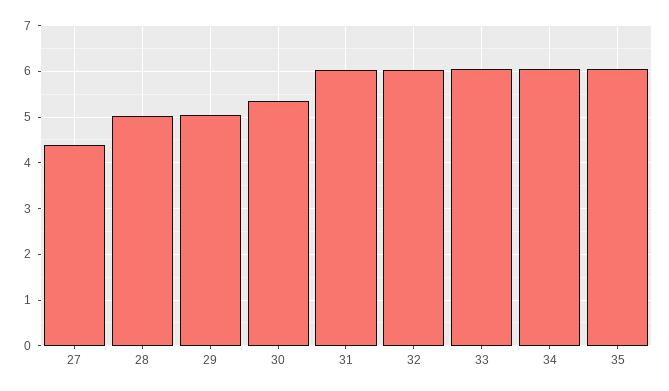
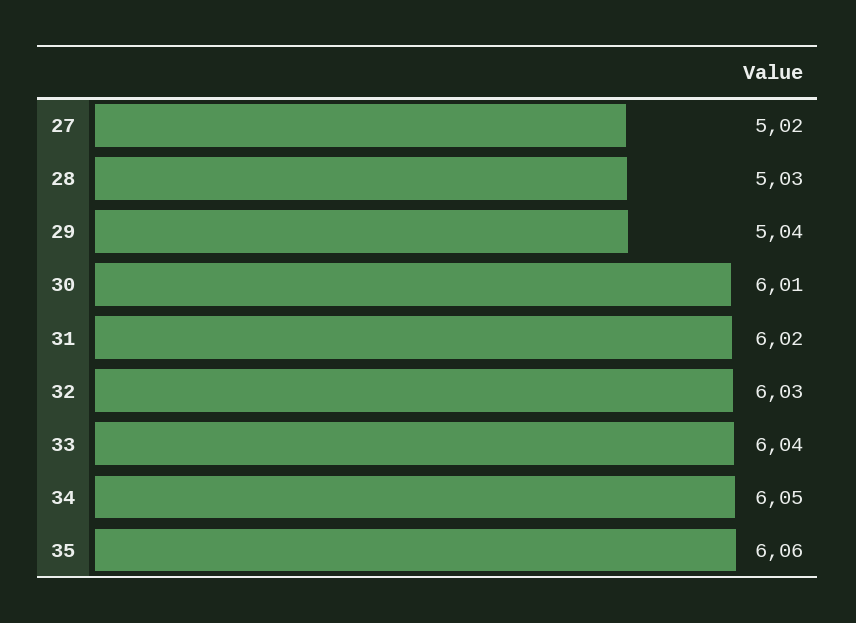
  {
-   "27": 4.4,
+   "27": 5.02,
    "28": 5.03,
    "29": 5.04,
-   "30": 5.4,
+   "30": 6.01,
    "31": 6.02,
    "32": 6.03,
    "33": 6.04,
    "34": 6.05,
    "35": 6.06
  }

